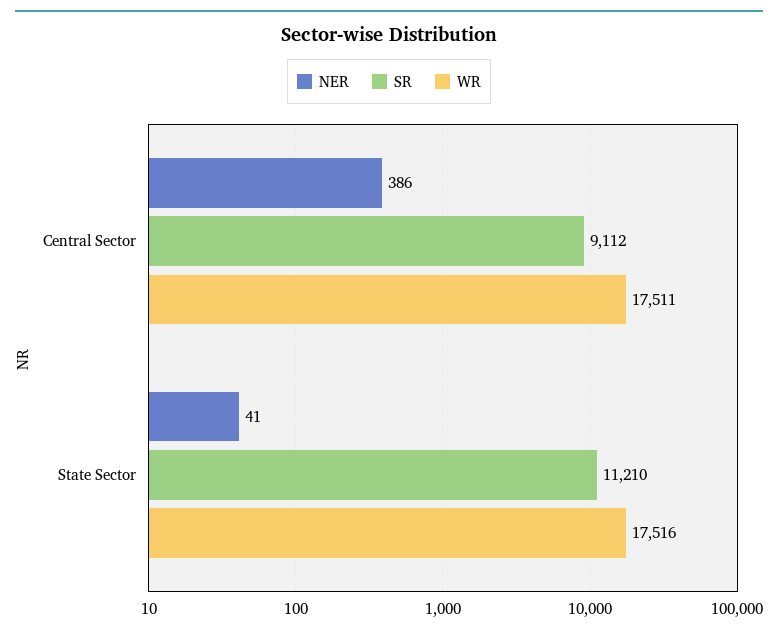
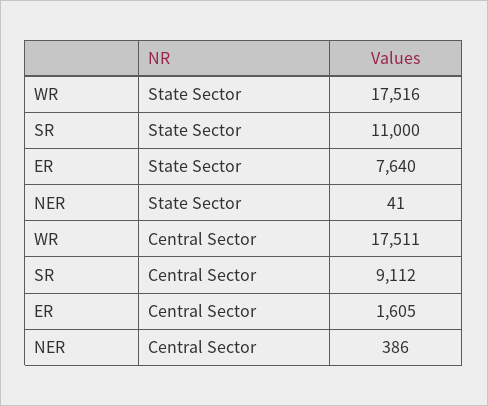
  {
    "NER": {
      "Central Sector": 386,
      "State Sector": 41
    },
    "SR": {
      "Central Sector": 9112,
-     "State Sector": 11210
+     "State Sector": 11000
    },
    "WR": {
      "Central Sector": 17511,
      "State Sector": 17516
-   }
+   },
+   "ER": {
+     "State Sector": 7640,
+     "Central Sector": 1605
+   }
  }

